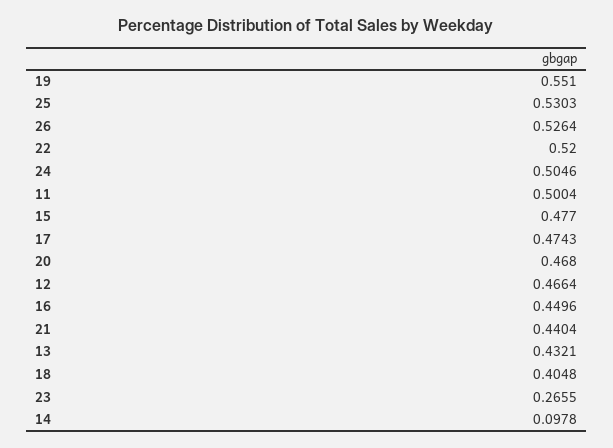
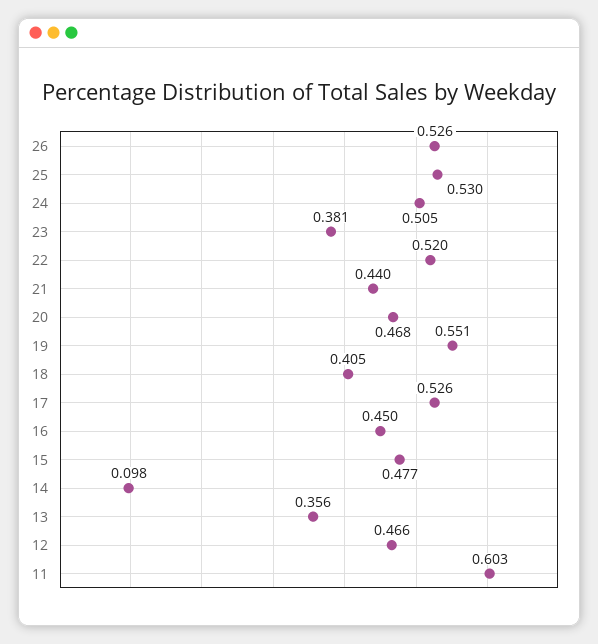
  {
    "19": 0.551,
    "25": 0.5303,
    "26": 0.5264,
    "22": 0.52,
    "24": 0.5046,
-   "11": 0.5004,
+   "11": 0.603,
    "15": 0.477,
-   "17": 0.4743,
+   "17": 0.526,
    "20": 0.468,
    "12": 0.4664,
    "16": 0.4496,
    "21": 0.4404,
-   "13": 0.4321,
+   "13": 0.356,
    "18": 0.4048,
-   "23": 0.2655,
+   "23": 0.381,
    "14": 0.0978
  }

